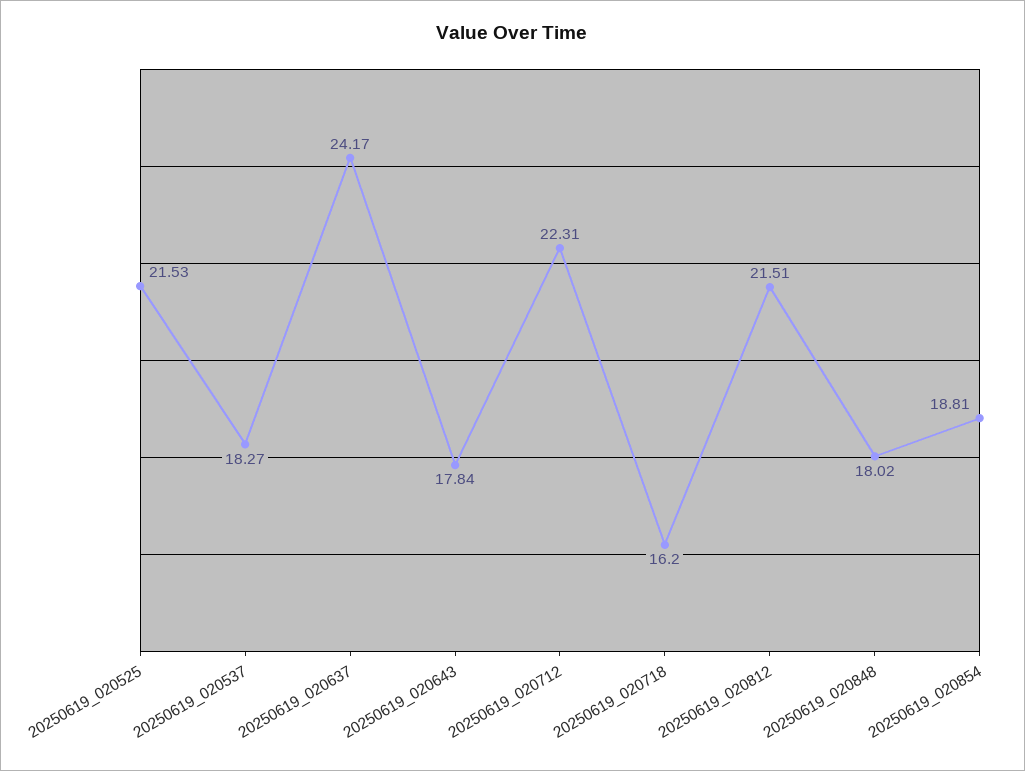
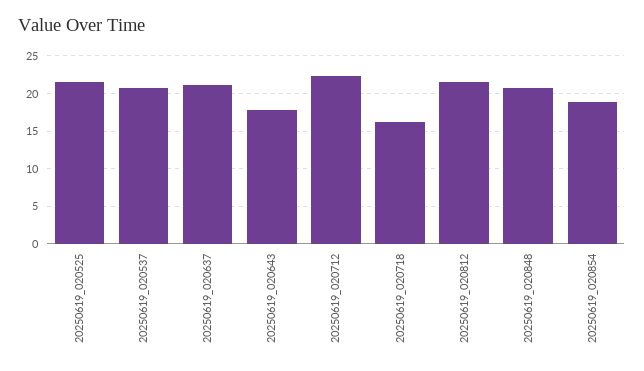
  {
    "20250619_020525": 21.53,
-   "20250619_020537": 18.27,
+   "20250619_020537": 21,
-   "20250619_020637": 24.17,
+   "20250619_020637": 21,
    "20250619_020643": 17.84,
    "20250619_020712": 22.31,
    "20250619_020718": 16.2,
    "20250619_020812": 21.51,
-   "20250619_020848": 18.02,
+   "20250619_020848": 21,
    "20250619_020854": 18.81
  }

